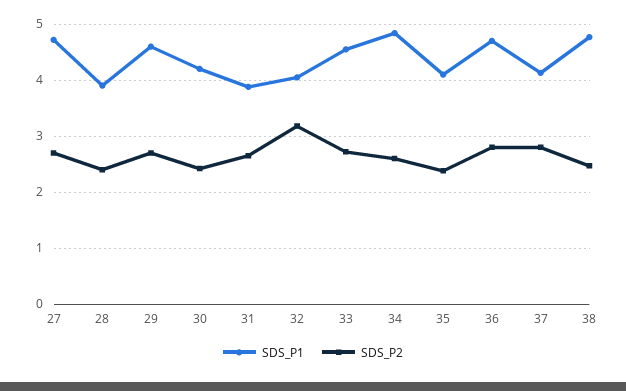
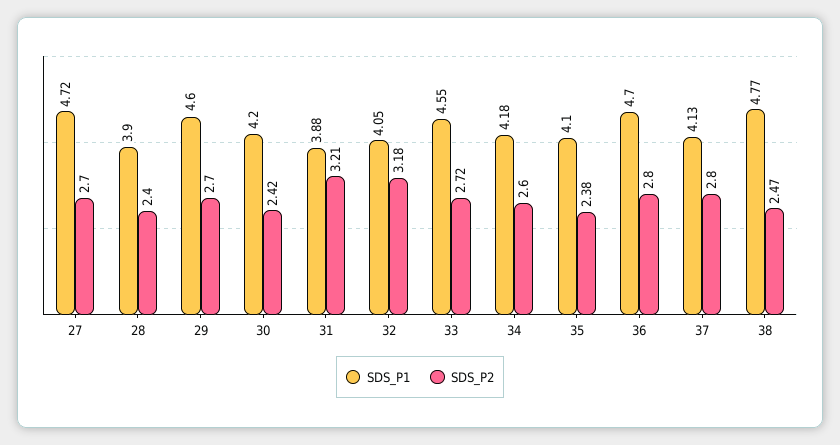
  {
    "SDS_P1": {
      "27": 4.72,
      "28": 3.9,
      "29": 4.6,
      "30": 4.2,
      "31": 3.88,
      "32": 4.05,
      "33": 4.55,
-     "34": 4.8,
+     "34": 4.18,
      "35": 4.1,
      "36": 4.7,
      "37": 4.13,
      "38": 4.77
    },
    "SDS_P2": {
      "27": 2.7,
      "28": 2.4,
      "29": 2.7,
      "30": 2.42,
-     "31": 2.6,
+     "31": 3.21,
      "32": 3.18,
      "33": 2.72,
      "34": 2.6,
      "35": 2.38,
      "36": 2.8,
      "37": 2.8,
      "38": 2.47
    }
  }

